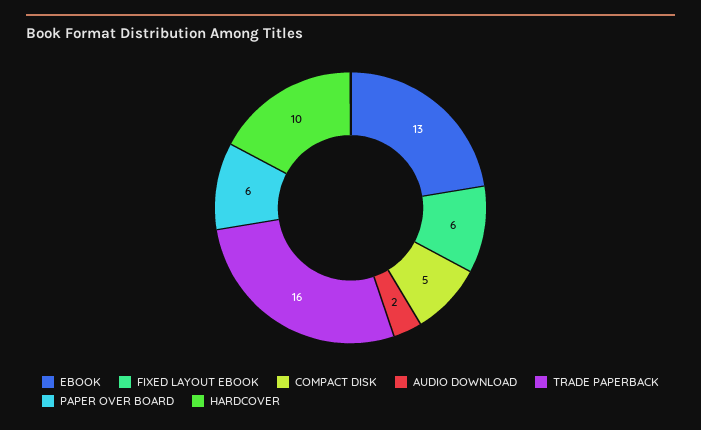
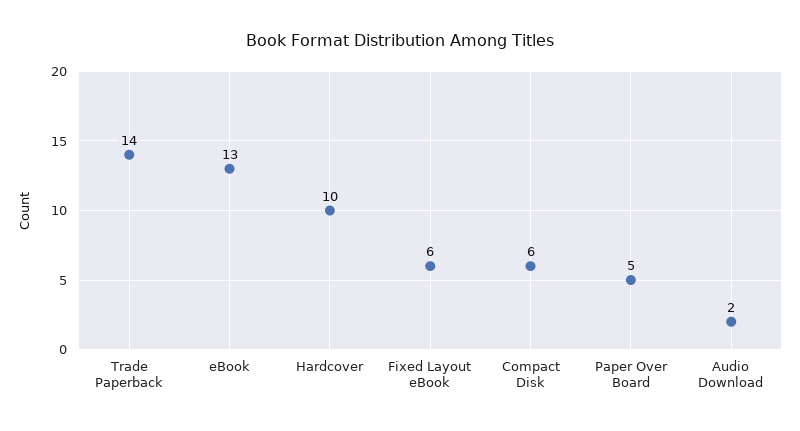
  {
    "EBOOK": 13,
    "FIXED LAYOUT EBOOK": 6,
-   "COMPACT DISK": 5,
+   "COMPACT DISK": 6,
    "AUDIO DOWNLOAD": 2,
-   "TRADE PAPERBACK": 16,
+   "TRADE PAPERBACK": 14,
-   "PAPER OVER BOARD": 6,
+   "PAPER OVER BOARD": 5,
    "HARDCOVER": 10
  }

